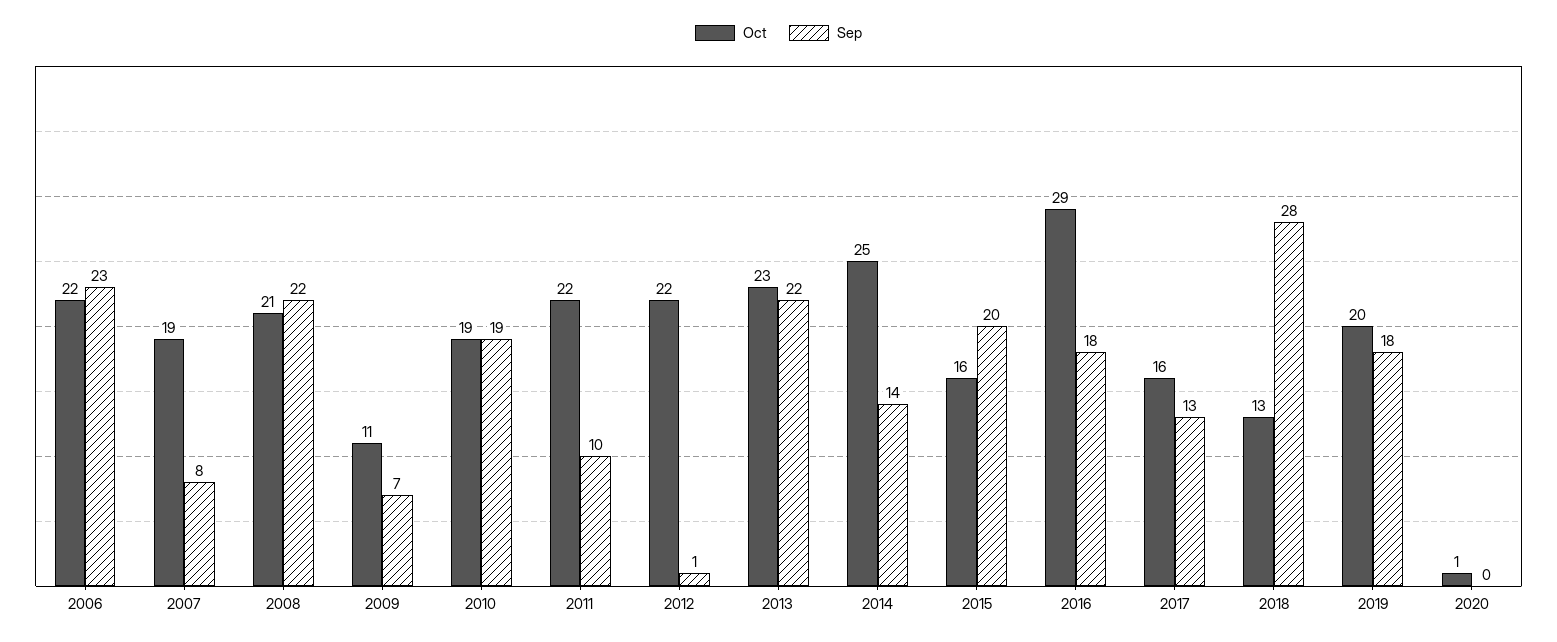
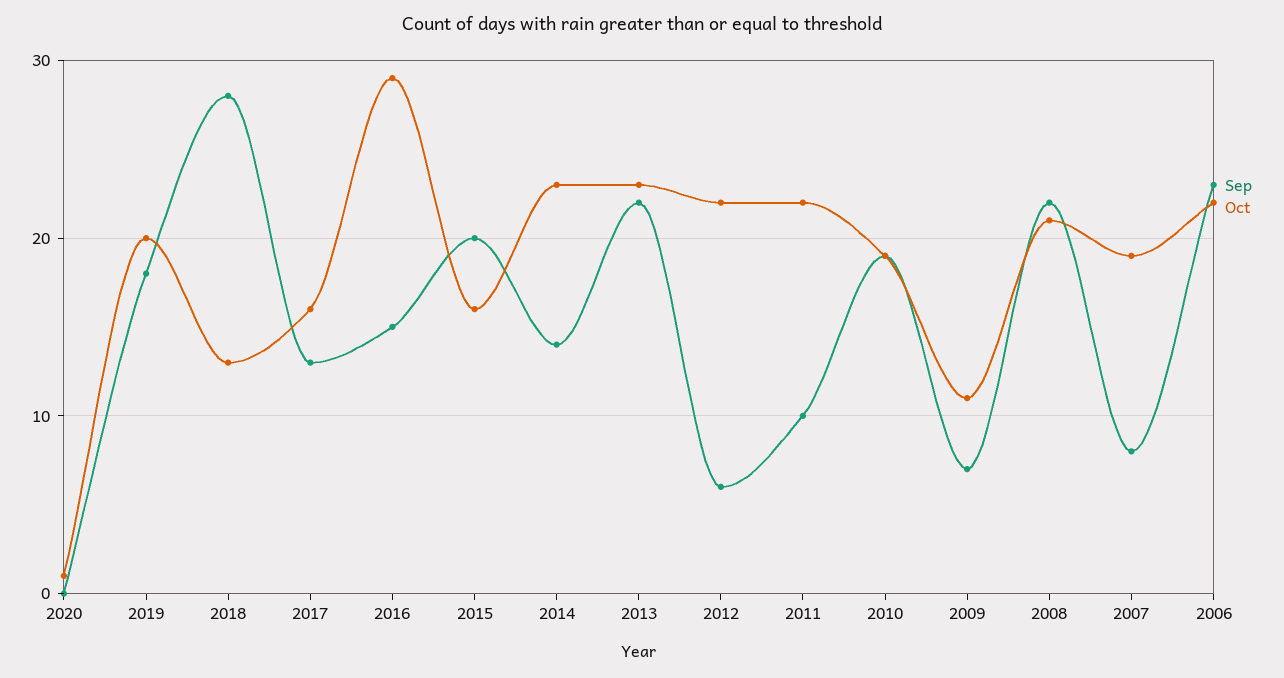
  {
    "Oct": {
      "2006": 22,
      "2007": 19,
      "2008": 21,
      "2009": 11,
      "2010": 19,
      "2011": 22,
      "2012": 22,
      "2013": 23,
-     "2014": 25,
+     "2014": 23,
      "2015": 16,
      "2016": 29,
      "2017": 16,
      "2018": 13,
      "2019": 20,
      "2020": 1
    },
    "Sep": {
      "2006": 23,
      "2007": 8,
      "2008": 22,
      "2009": 7,
      "2010": 19,
      "2011": 10,
-     "2012": 1,
+     "2012": 6,
      "2013": 22,
      "2014": 14,
      "2015": 20,
-     "2016": 18,
+     "2016": 15,
      "2017": 13,
      "2018": 28,
      "2019": 18,
      "2020": 0
    }
  }

